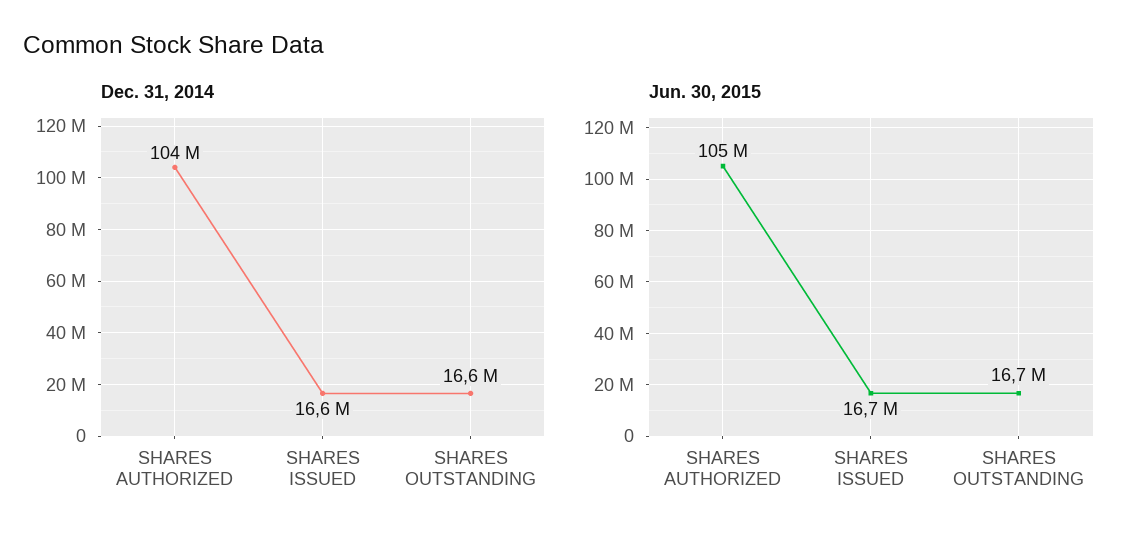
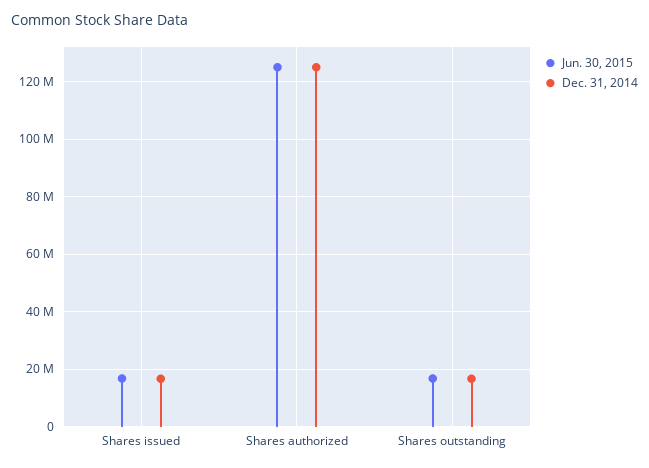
  {
    "Dec. 31, 2014": {
-     "SHARES AUTHORIZED": 104000000,
+     "SHARES AUTHORIZED": 125000000,
      "SHARES ISSUED": 16600000,
      "SHARES OUTSTANDING": 16600000
    },
    "Jun. 30, 2015": {
-     "SHARES AUTHORIZED": 105000000,
+     "SHARES AUTHORIZED": 125000000,
      "SHARES ISSUED": 16700000,
      "SHARES OUTSTANDING": 16700000
    }
  }

